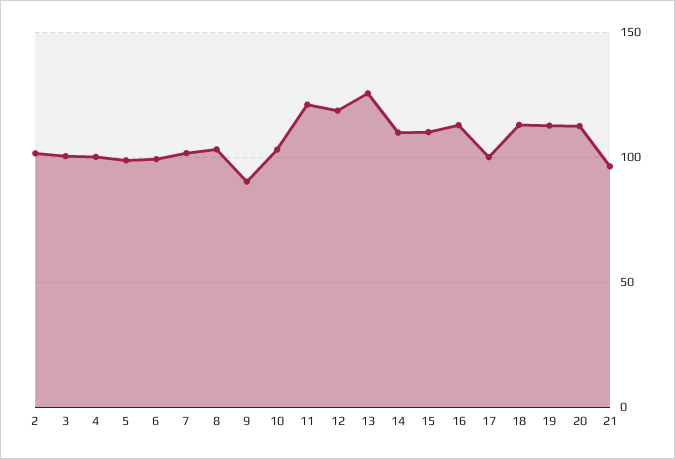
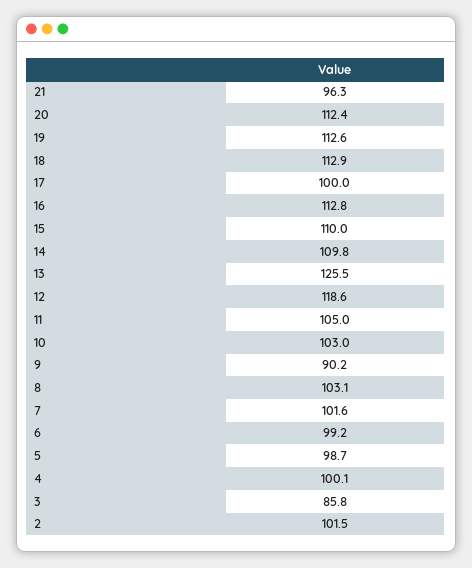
  {
    "2": 101.5,
-   "3": 100,
+   "3": 85.8,
    "4": 100.1,
    "5": 98.7,
    "6": 99.2,
    "7": 101.6,
    "8": 103.1,
    "9": 90.2,
    "10": 103,
-   "11": 120,
+   "11": 105,
    "12": 118.6,
    "13": 125.5,
    "14": 109.8,
    "15": 110,
    "16": 112.8,
    "17": 100,
    "18": 112.9,
    "19": 112.6,
    "20": 112.4,
    "21": 96.3
  }

